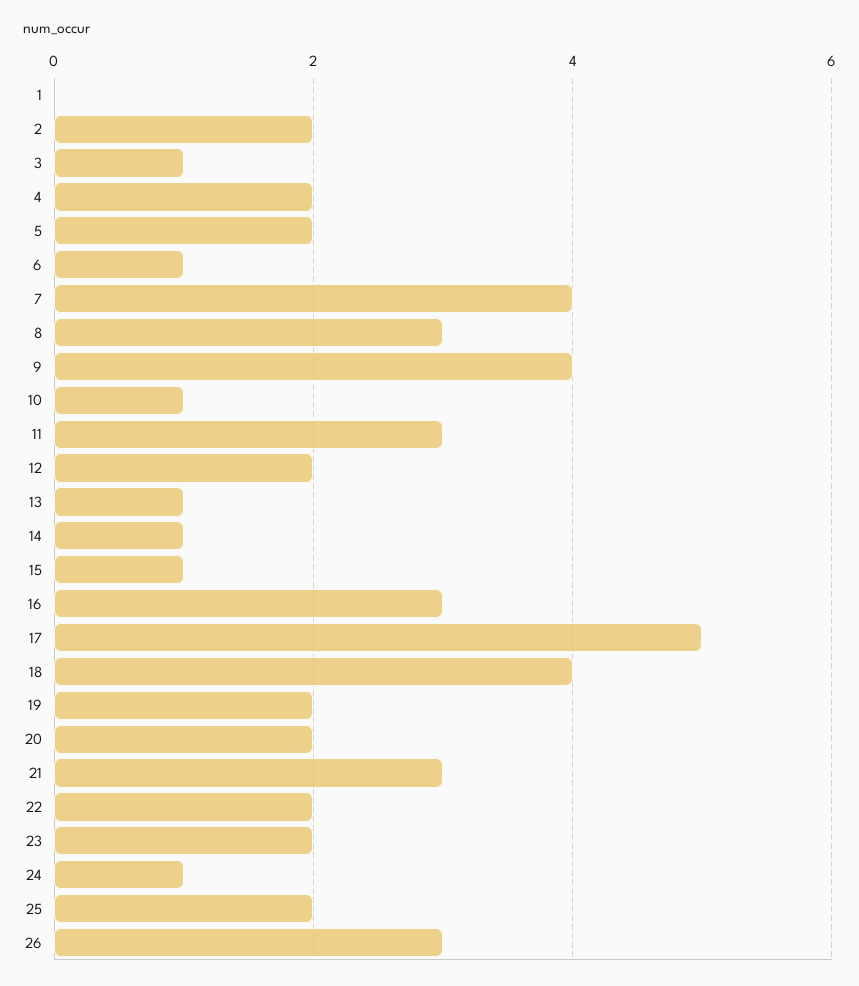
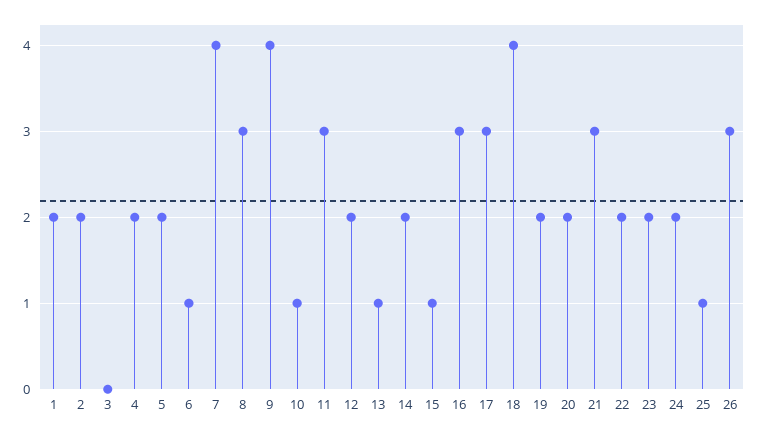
  {
-   "1": 0,
+   "1": 2,
    "2": 2,
-   "3": 1,
+   "3": 0,
    "4": 2,
    "5": 2,
    "6": 1,
    "7": 4,
    "8": 3,
    "9": 4,
    "10": 1,
    "11": 3,
    "12": 2,
    "13": 1,
-   "14": 1,
+   "14": 2,
    "15": 1,
    "16": 3,
-   "17": 5,
+   "17": 3,
    "18": 4,
    "19": 2,
    "20": 2,
    "21": 3,
    "22": 2,
    "23": 2,
-   "24": 1,
+   "24": 2,
-   "25": 2,
+   "25": 1,
    "26": 3
  }

